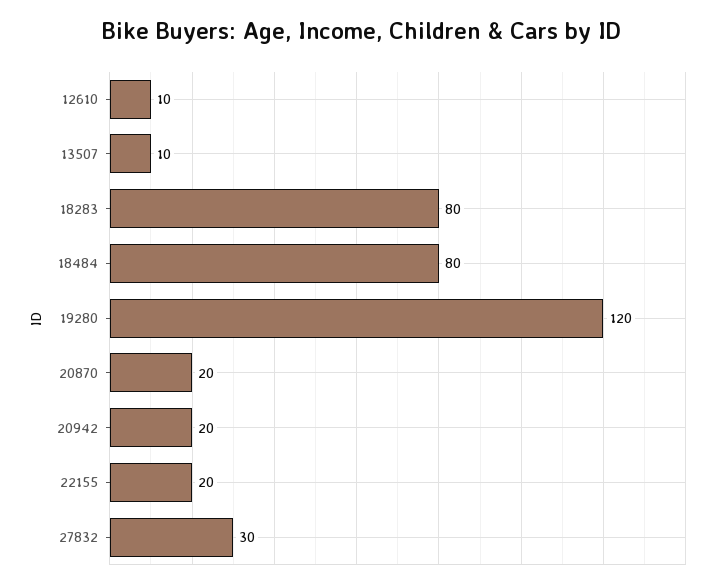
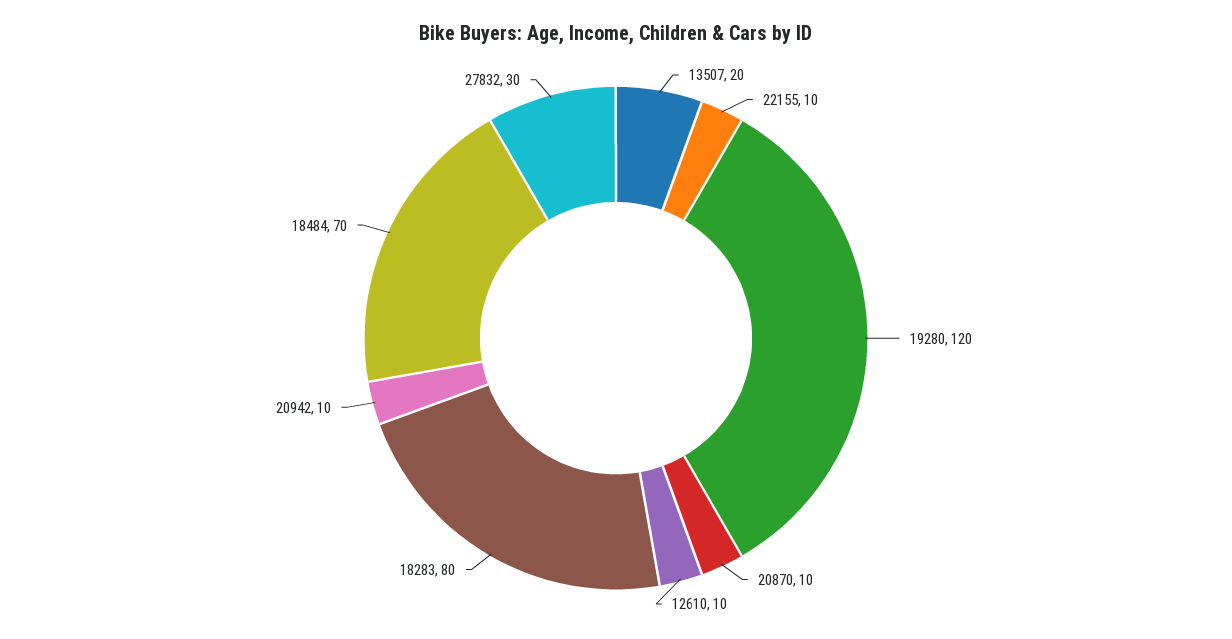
  {
    "12610": 10,
-   "13507": 10,
+   "13507": 20,
    "18283": 80,
-   "18484": 80,
+   "18484": 70,
    "19280": 120,
-   "20870": 20,
+   "20870": 10,
-   "20942": 20,
+   "20942": 10,
-   "22155": 20,
+   "22155": 10,
    "27832": 30
  }

